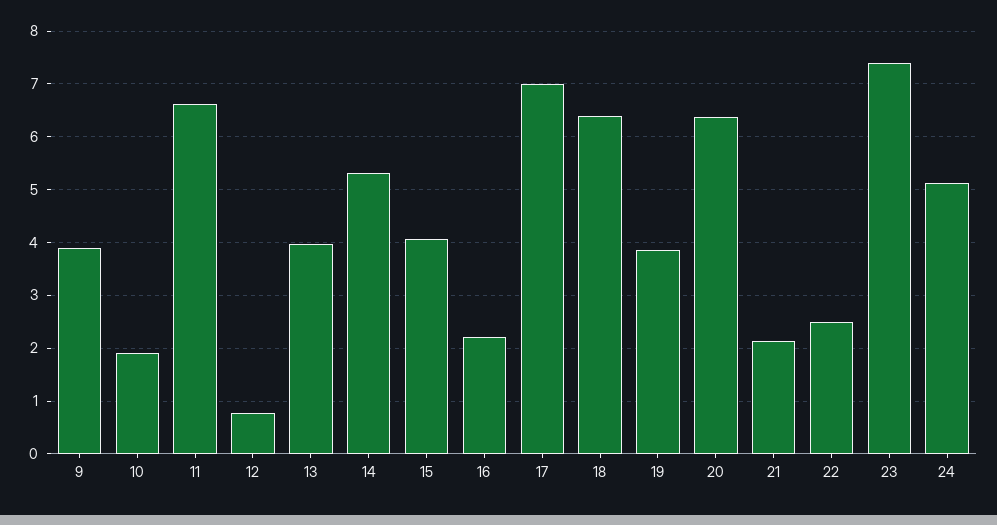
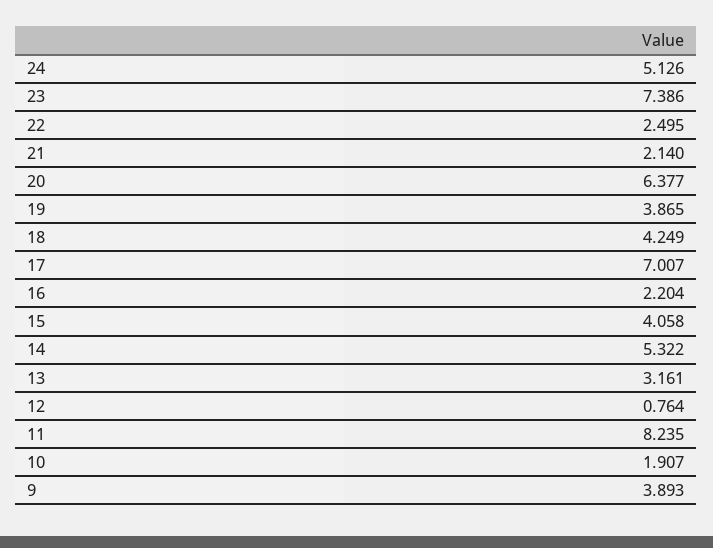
  {
    "9": 3.893,
    "10": 1.907,
-   "11": 6.6,
+   "11": 8.235,
    "12": 0.764,
-   "13": 4,
+   "13": 3.161,
    "14": 5.322,
    "15": 4.058,
    "16": 2.204,
    "17": 7.007,
-   "18": 6.4,
+   "18": 4.249,
    "19": 3.865,
    "20": 6.377,
    "21": 2.14,
    "22": 2.495,
    "23": 7.386,
    "24": 5.126
  }

